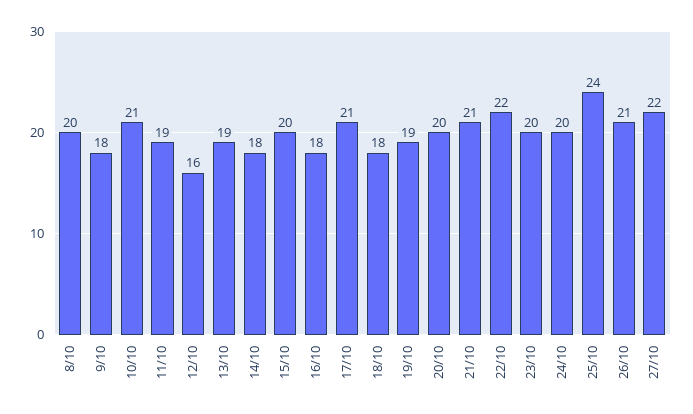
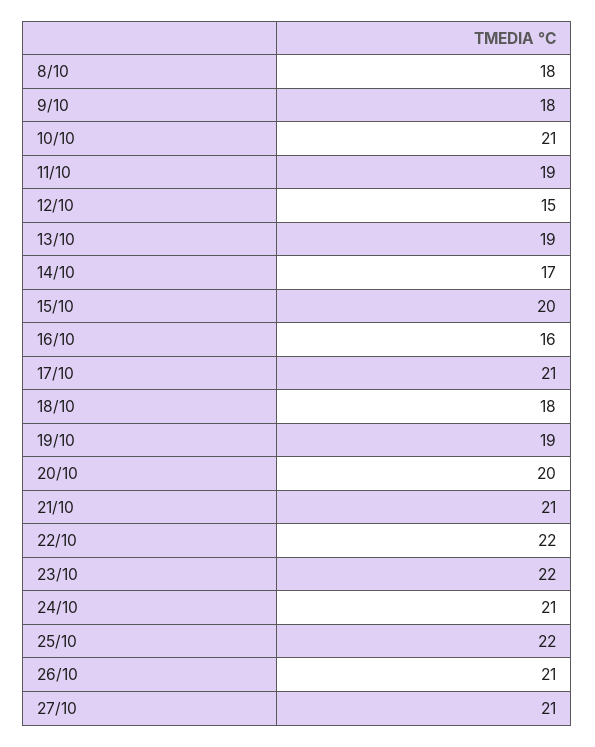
  {
-   "8/10": 20,
+   "8/10": 18,
    "9/10": 18,
    "10/10": 21,
    "11/10": 19,
-   "12/10": 16,
+   "12/10": 15,
    "13/10": 19,
-   "14/10": 18,
+   "14/10": 17,
    "15/10": 20,
-   "16/10": 18,
+   "16/10": 16,
    "17/10": 21,
    "18/10": 18,
    "19/10": 19,
    "20/10": 20,
    "21/10": 21,
    "22/10": 22,
-   "23/10": 20,
+   "23/10": 22,
-   "24/10": 20,
+   "24/10": 21,
-   "25/10": 24,
+   "25/10": 22,
    "26/10": 21,
-   "27/10": 22
+   "27/10": 21
  }

